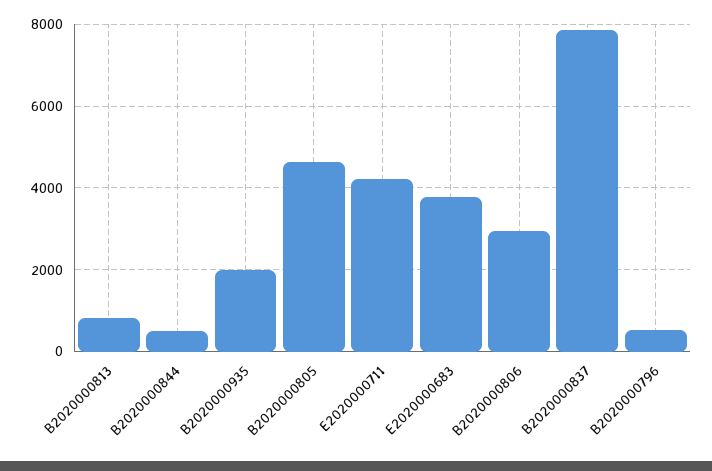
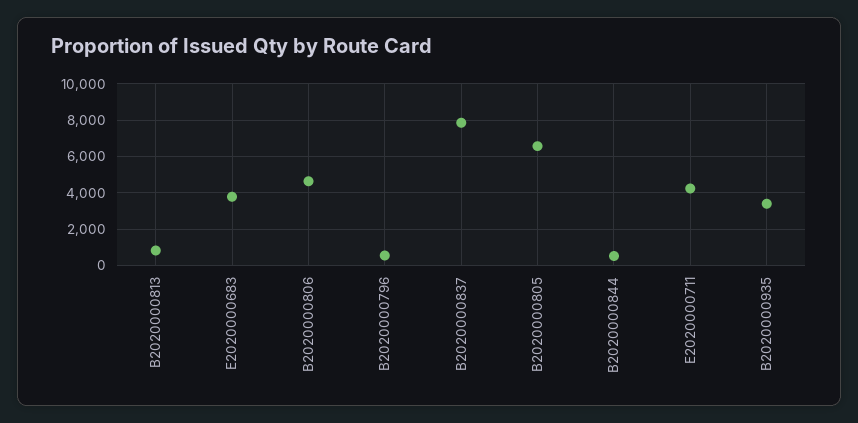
  {
    "B2020000813": 800,
    "B2020000844": 600,
-   "B2020000935": 2000,
+   "B2020000935": 3500,
-   "B2020000805": 4600,
+   "B2020000805": 6500,
    "E2020000711": 4200,
    "E2020000683": 3800,
-   "B2020000806": 3000,
+   "B2020000806": 4500,
    "B2020000837": 7800,
    "B2020000796": 600
  }

